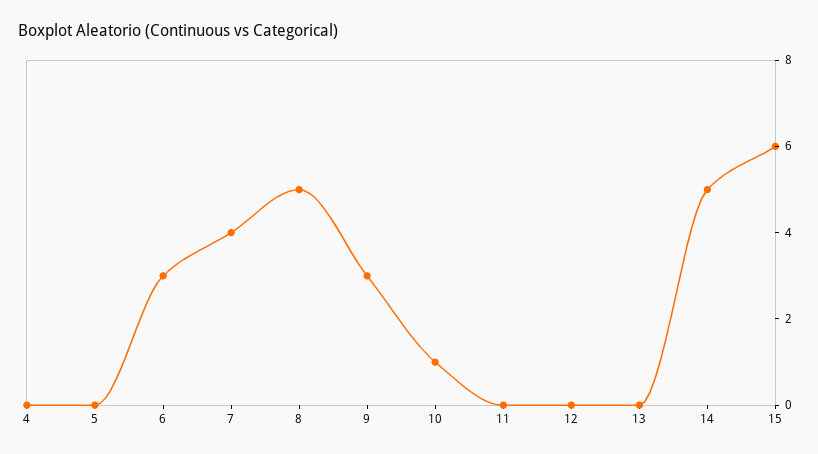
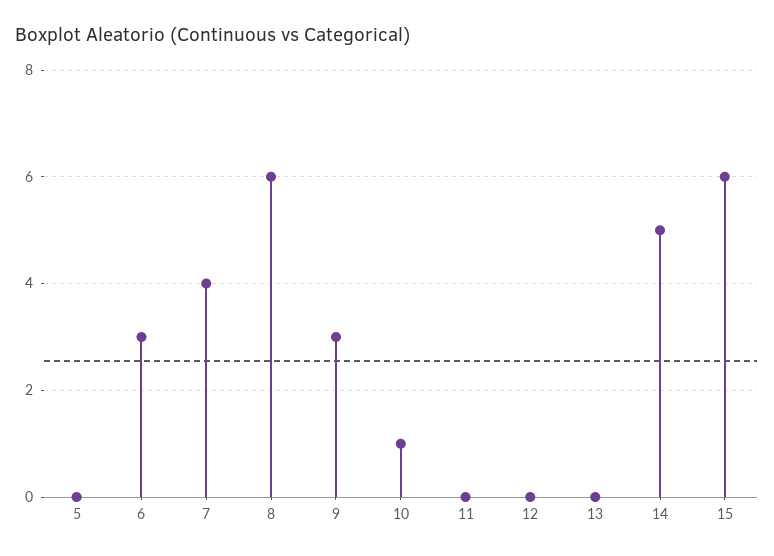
  {
-   "4": 0,
    "5": 0,
    "6": 3,
    "7": 4,
-   "8": 5,
+   "8": 6,
    "9": 3,
    "10": 1,
    "11": 0,
    "12": 0,
    "13": 0,
    "14": 5,
    "15": 6
  }

